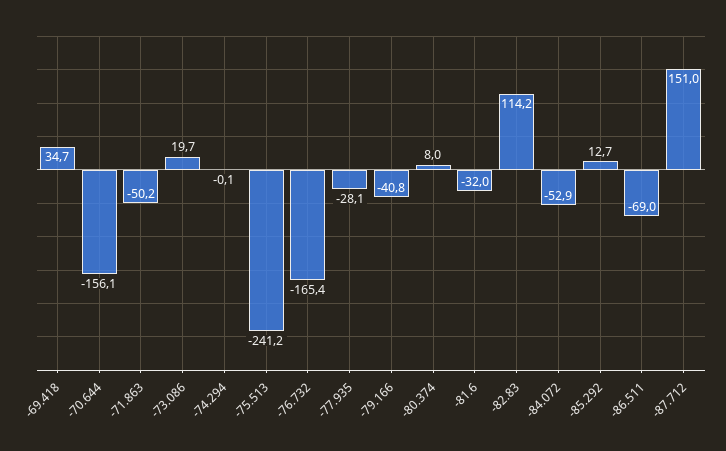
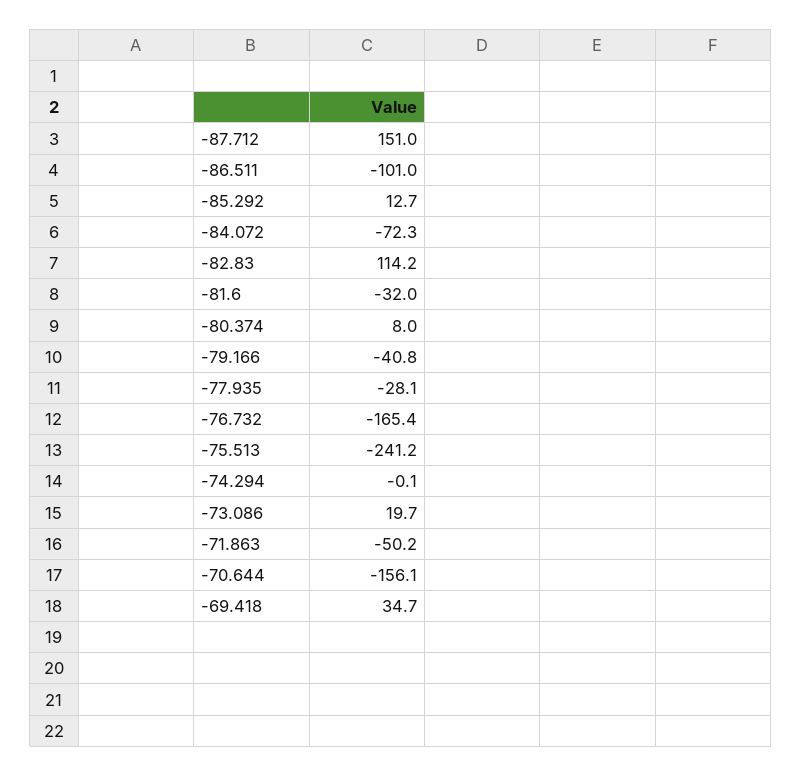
  {
    "-69.418": 34.7,
    "-70.644": -156.1,
    "-71.863": -50.2,
    "-73.086": 19.7,
    "-74.294": -0.1,
    "-75.513": -241.2,
    "-76.732": -165.4,
    "-77.935": -28.1,
    "-79.166": -40.8,
    "-80.374": 8,
    "-81.6": -32,
    "-82.83": 114.2,
-   "-84.072": -52.9,
+   "-84.072": -72.3,
    "-85.292": 12.7,
-   "-86.511": -69,
+   "-86.511": -101,
    "-87.712": 151
  }

